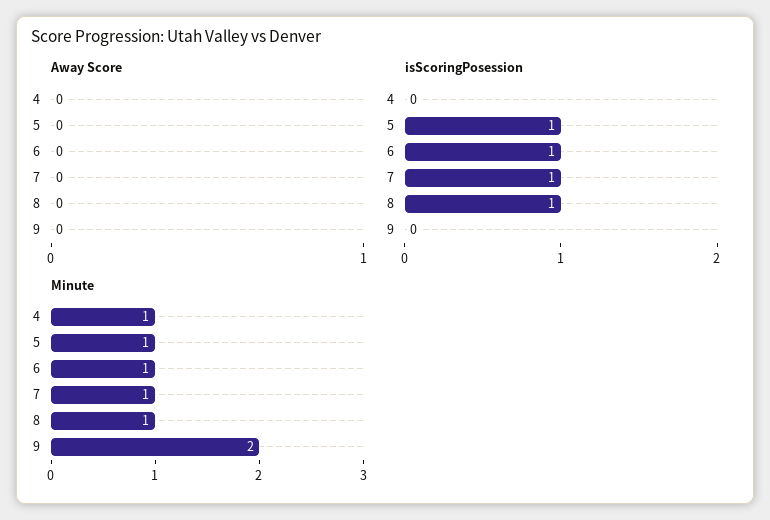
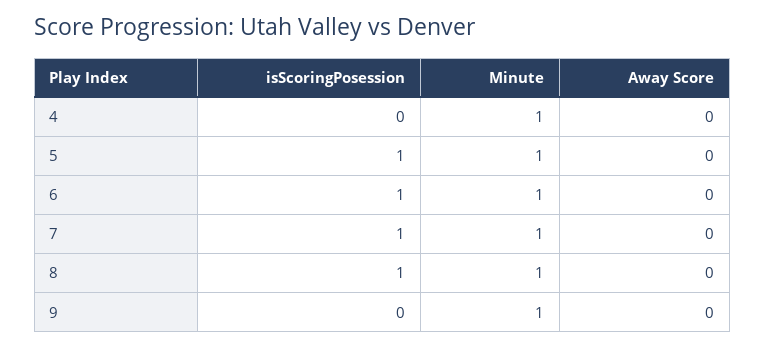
  {
    "Away Score": {
      "4": 0,
      "5": 0,
      "6": 0,
      "7": 0,
      "8": 0,
      "9": 0
    },
    "isScoringPosession": {
      "4": 0,
      "5": 1,
      "6": 1,
      "7": 1,
      "8": 1,
      "9": 0
    },
    "Minute": {
      "4": 1,
      "5": 1,
      "6": 1,
      "7": 1,
      "8": 1,
-     "9": 2
+     "9": 1
    }
  }

